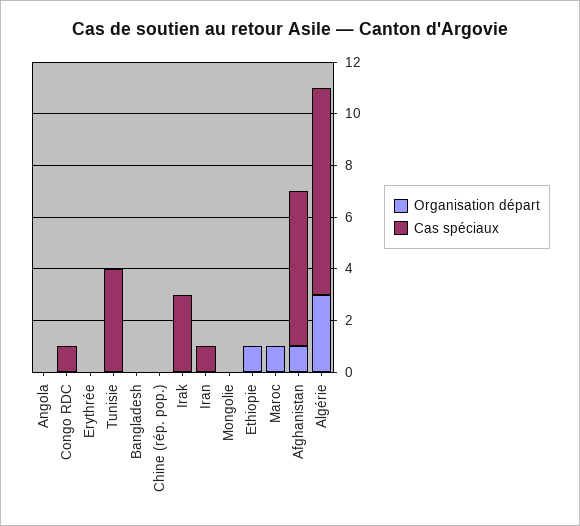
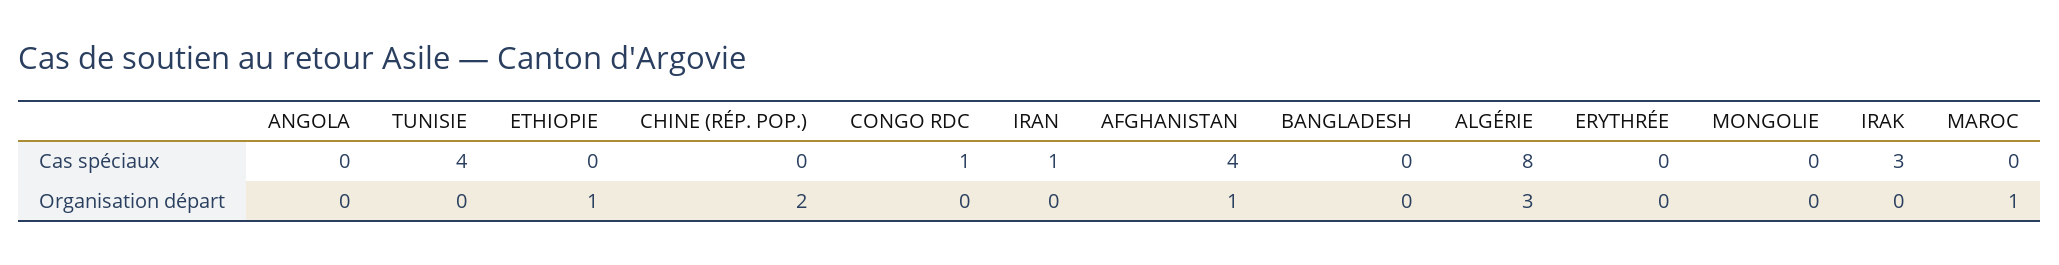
  {
    "Organisation départ": {
      "Angola": 0,
      "Congo RDC": 0,
      "Erythrée": 0,
      "Tunisie": 0,
      "Bangladesh": 0,
-     "Chine (rép. pop.)": 0,
+     "Chine (rép. pop.)": 2,
      "Irak": 0,
      "Iran": 0,
      "Mongolie": 0,
      "Ethiopie": 1,
      "Maroc": 1,
      "Afghanistan": 1,
      "Algérie": 3
    },
    "Cas spéciaux": {
      "Angola": 0,
      "Congo RDC": 1,
      "Erythrée": 0,
      "Tunisie": 4,
      "Bangladesh": 0,
      "Chine (rép. pop.)": 0,
      "Irak": 3,
      "Iran": 1,
      "Mongolie": 0,
      "Ethiopie": 0,
      "Maroc": 0,
-     "Afghanistan": 6,
+     "Afghanistan": 4,
      "Algérie": 8
    }
  }

